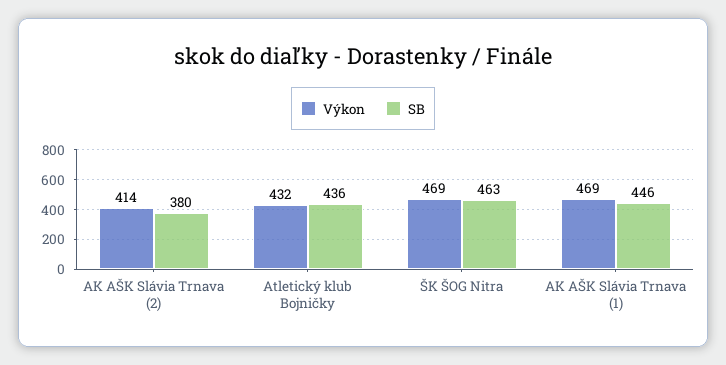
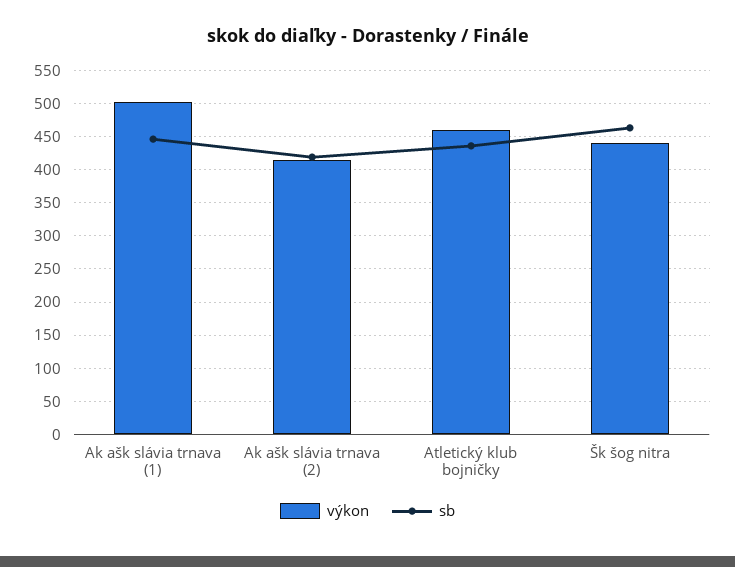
  {
    "Výkon": {
      "AK AŠK Slávia Trnava (2)": 414,
-     "Atletický klub Bojničky": 432,
+     "Atletický klub Bojničky": 460,
-     "ŠK ŠOG Nitra": 469,
+     "ŠK ŠOG Nitra": 440,
-     "AK AŠK Slávia Trnava (1)": 469
+     "AK AŠK Slávia Trnava (1)": 500
    },
    "SB": {
-     "AK AŠK Slávia Trnava (2)": 380,
+     "AK AŠK Slávia Trnava (2)": 420,
      "Atletický klub Bojničky": 436,
      "ŠK ŠOG Nitra": 463,
      "AK AŠK Slávia Trnava (1)": 446
    }
  }

